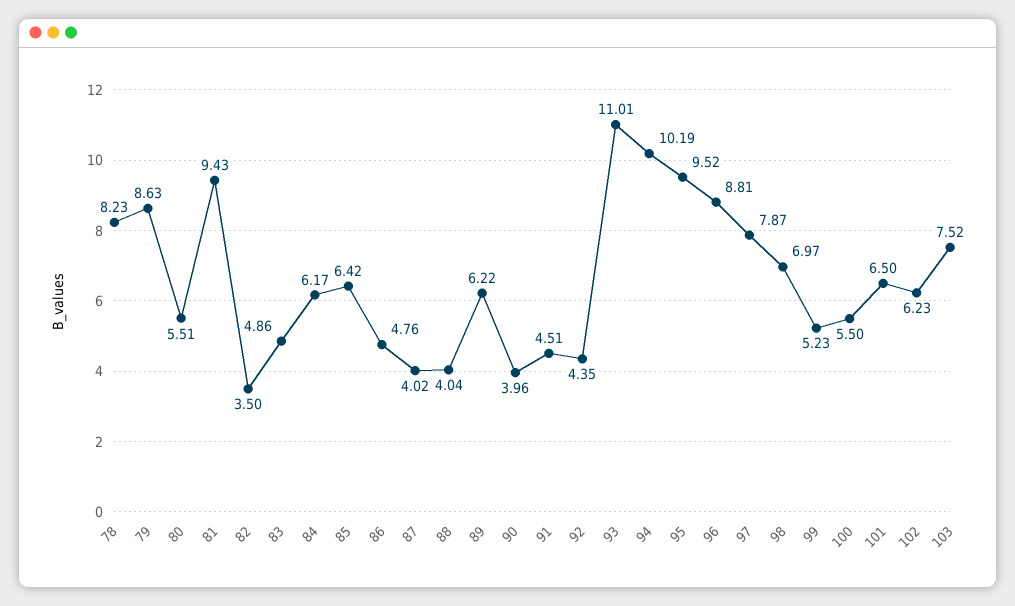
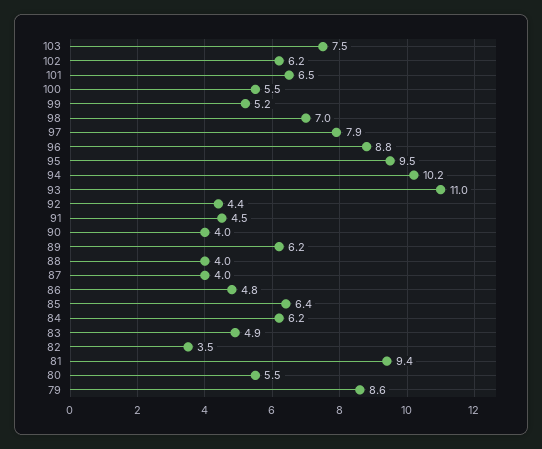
  {
-   "78": 8.23,
    "79": 8.63,
    "80": 5.51,
    "81": 9.43,
    "82": 3.5,
    "83": 4.86,
    "84": 6.17,
    "85": 6.42,
    "86": 4.76,
    "87": 4.02,
    "88": 4.04,
    "89": 6.22,
    "90": 3.96,
    "91": 4.51,
    "92": 4.35,
    "93": 11.01,
    "94": 10.19,
    "95": 9.52,
    "96": 8.81,
    "97": 7.87,
    "98": 6.97,
    "99": 5.23,
    "100": 5.5,
    "101": 6.5,
    "102": 6.23,
    "103": 7.52
  }

